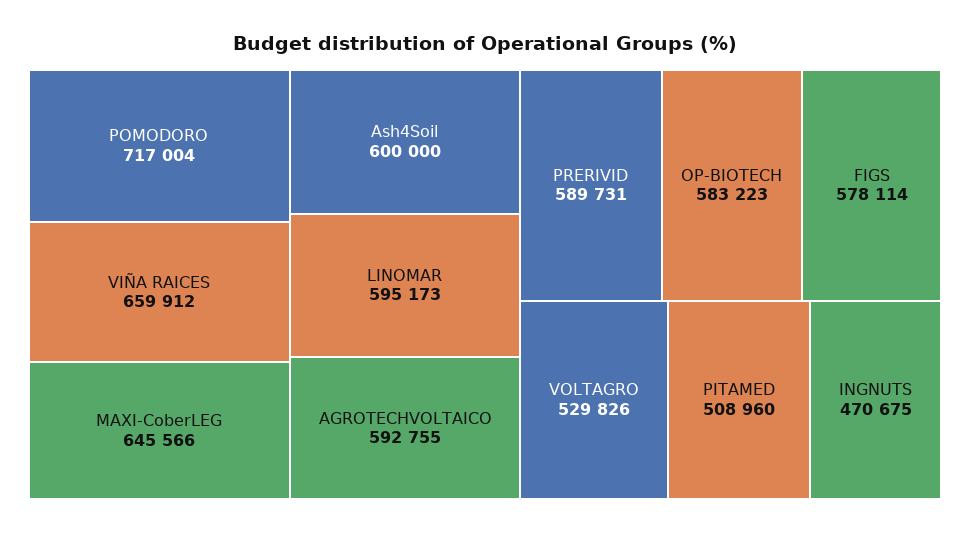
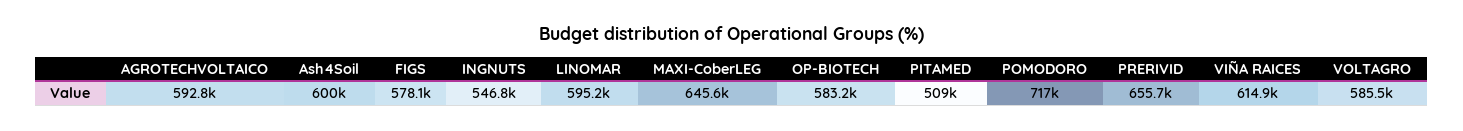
  {
    "POMODORO": 717004,
-   "VIÑA RAICES": 659912,
+   "VIÑA RAICES": 614900,
    "MAXI-CoberLEG": 645566,
    "Ash4Soil": 600000,
    "LINOMAR": 595173,
    "AGROTECHVOLTAICO": 592755,
-   "PRERIVID": 589731,
+   "PRERIVID": 655700,
    "OP-BIOTECH": 583223,
    "FIGS": 578114,
-   "VOLTAGRO": 529826,
+   "VOLTAGRO": 585500,
    "PITAMED": 508960,
-   "INGNUTS": 470675
+   "INGNUTS": 546800
  }

